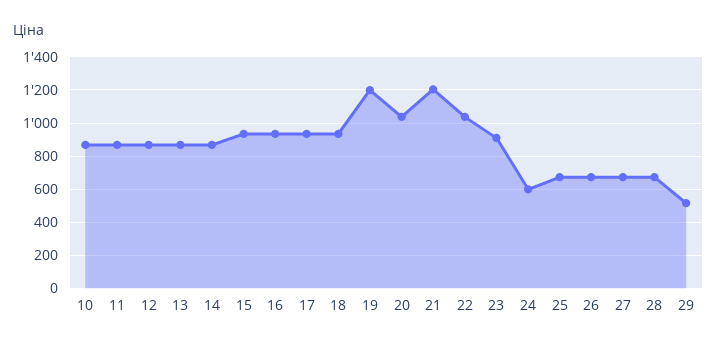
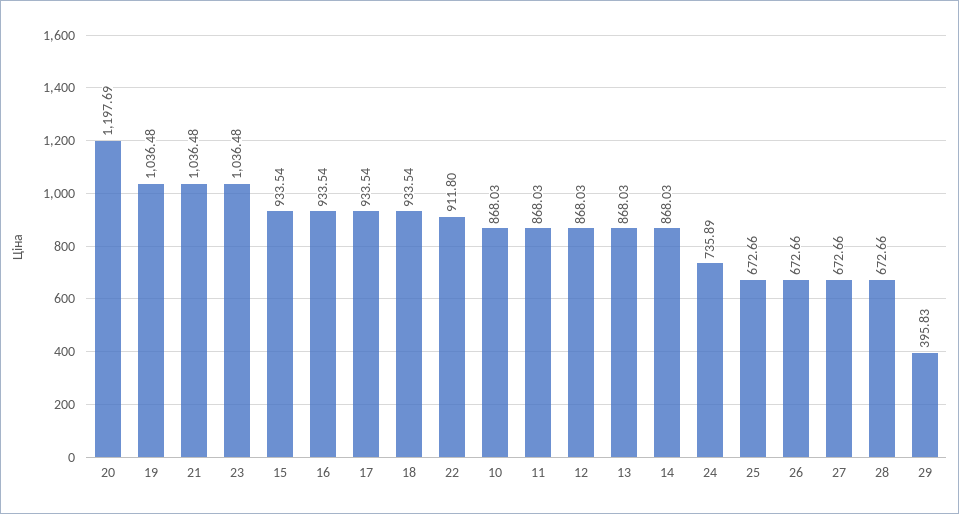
  {
    "10": 868.03,
    "11": 868.03,
    "12": 868.03,
    "13": 868.03,
    "14": 868.03,
    "15": 933.54,
    "16": 933.54,
    "17": 933.54,
    "18": 933.54,
-   "19": 1200,
+   "19": 1036.48,
-   "20": 1050,
+   "20": 1197.69,
-   "21": 1200,
+   "21": 1036.48,
-   "22": 1050,
+   "22": 911.8,
-   "23": 900,
+   "23": 1036.48,
-   "24": 600,
+   "24": 735.89,
    "25": 672.66,
    "26": 672.66,
    "27": 672.66,
    "28": 672.66,
-   "29": 500
+   "29": 395.83
  }

